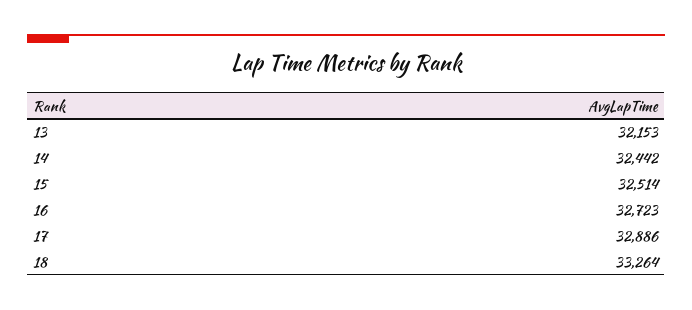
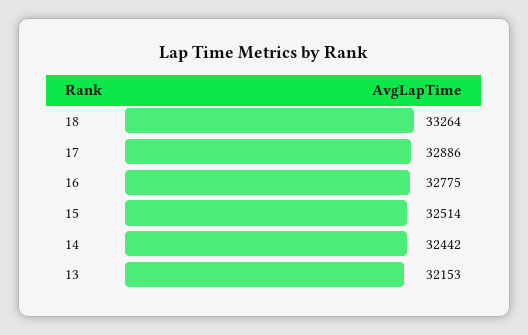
  {
    "13": 32153,
    "14": 32442,
    "15": 32514,
-   "16": 32723,
+   "16": 32775,
    "17": 32886,
    "18": 33264
  }

